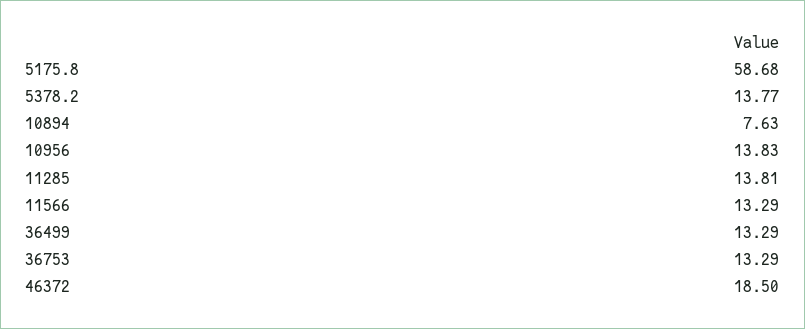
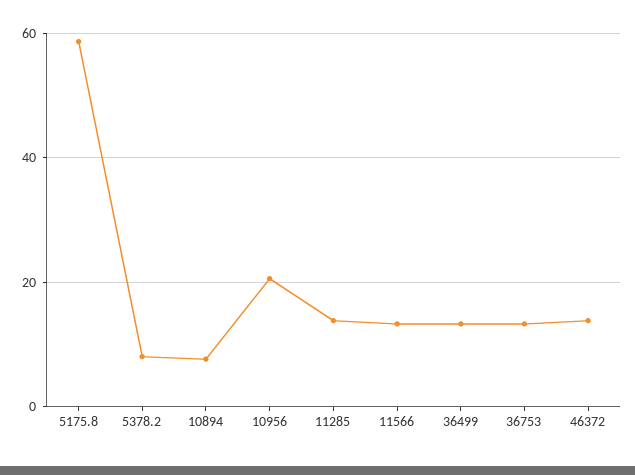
  {
    "5175.8": 58.68,
-   "5378.2": 13.77,
+   "5378.2": 8,
    "10894": 7.63,
-   "10956": 13.83,
+   "10956": 20,
    "11285": 13.81,
    "11566": 13.29,
    "36499": 13.29,
    "36753": 13.29,
-   "46372": 18.5
+   "46372": 14
  }

